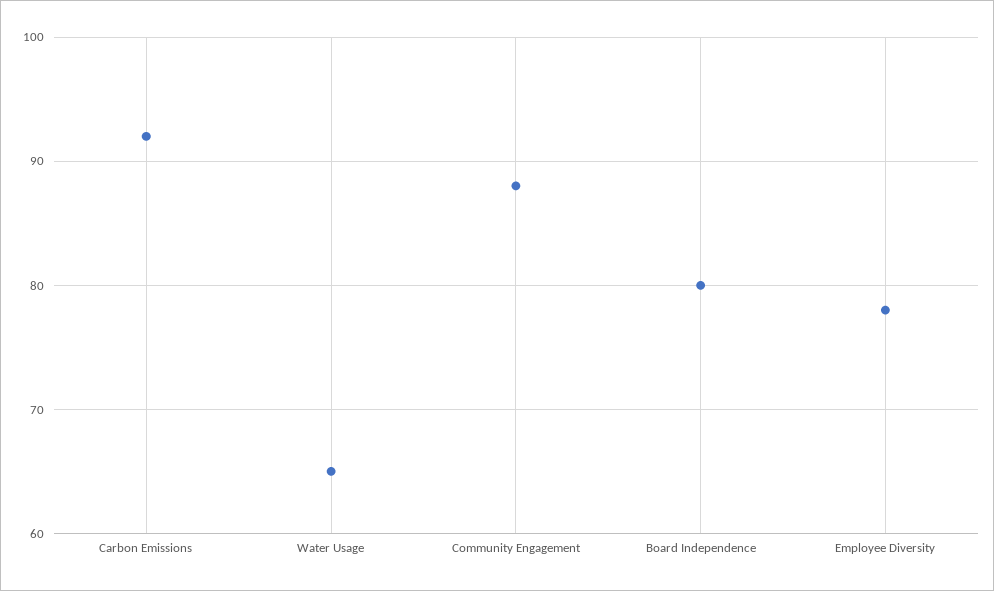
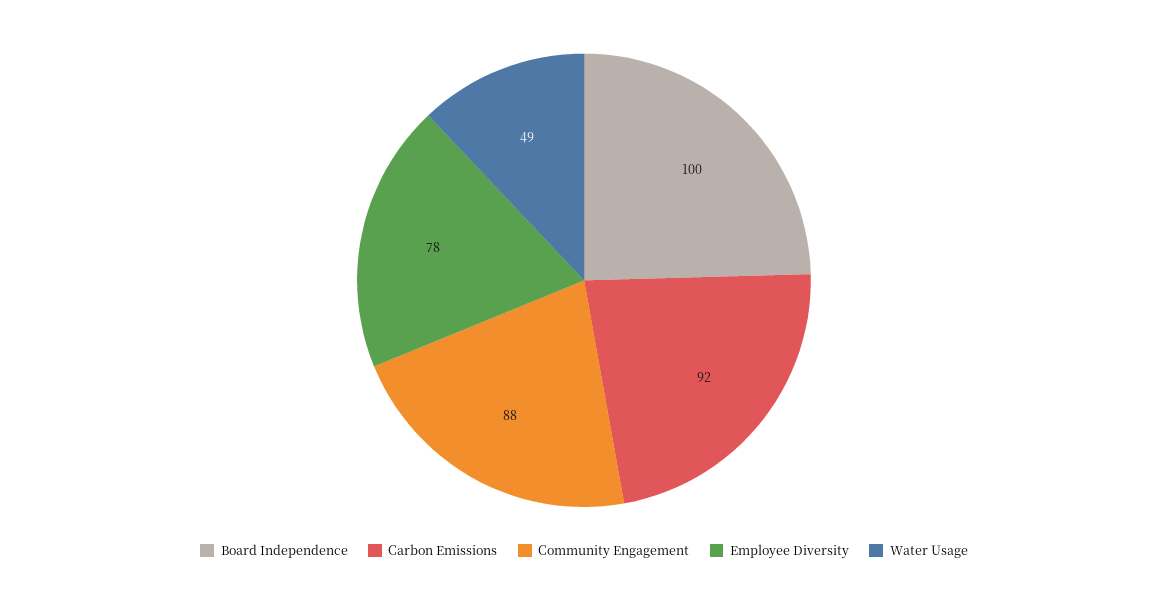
  {
    "Carbon Emissions": 92,
-   "Water Usage": 65,
+   "Water Usage": 49,
    "Community Engagement": 88,
-   "Board Independence": 80,
+   "Board Independence": 100,
    "Employee Diversity": 78
  }

